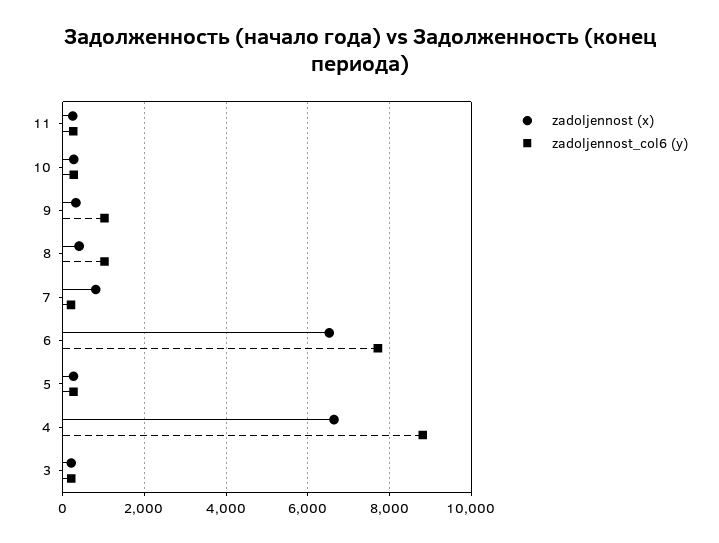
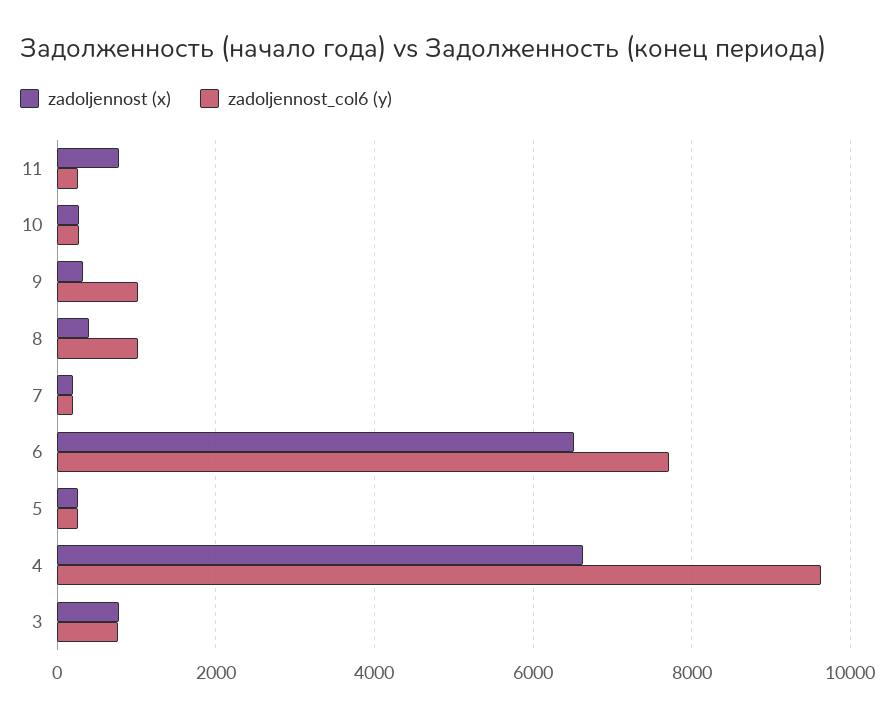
  {
    "zadoljennost (x)": {
-     "11": 200,
+     "11": 800,
      "10": 200,
      "9": 400,
      "8": 400,
-     "7": 800,
+     "7": 200,
      "6": 6600,
      "5": 200,
      "4": 6600,
-     "3": 200
+     "3": 800
    },
    "zadoljennost_col6 (y)": {
      "11": 200,
      "10": 200,
      "9": 1000,
      "8": 1000,
      "7": 200,
      "6": 7800,
      "5": 200,
-     "4": 8800,
+     "4": 9600,
-     "3": 200
+     "3": 800
    }
  }

